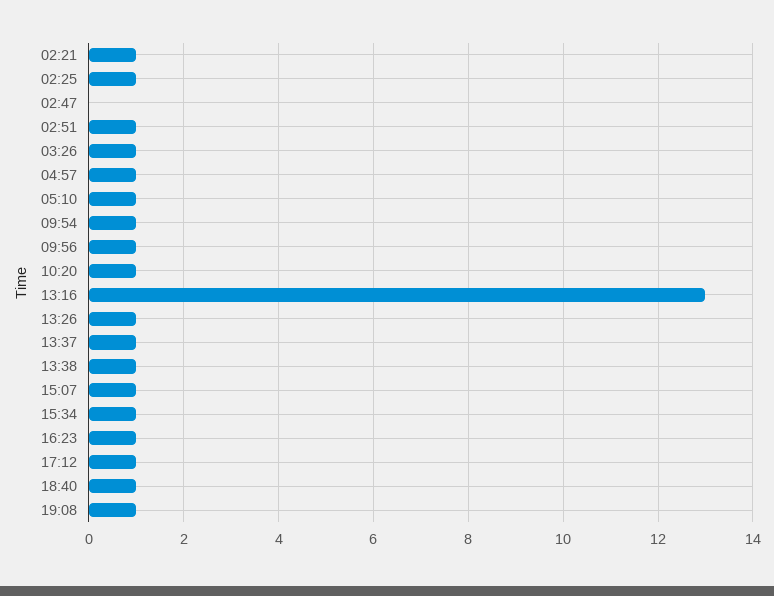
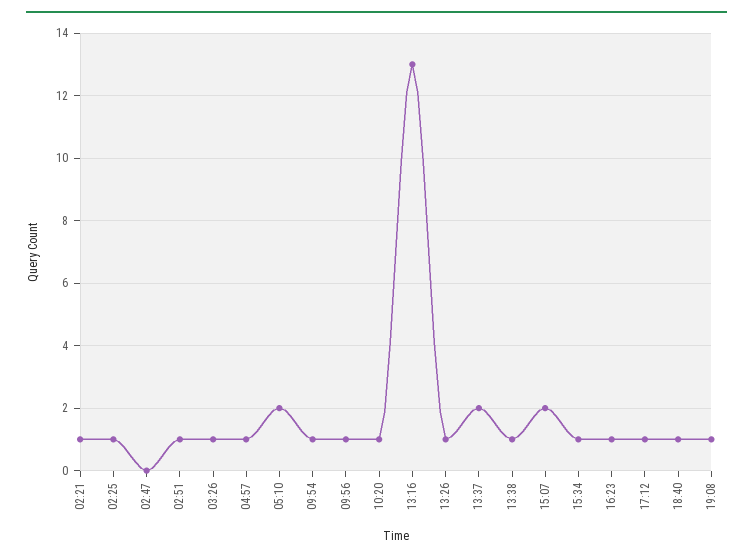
  {
    "02:21": 1,
    "02:25": 1,
    "02:47": 0,
    "02:51": 1,
    "03:26": 1,
    "04:57": 1,
-   "05:10": 1,
+   "05:10": 2,
    "09:54": 1,
    "09:56": 1,
    "10:20": 1,
    "13:16": 13,
    "13:26": 1,
-   "13:37": 1,
+   "13:37": 2,
    "13:38": 1,
-   "15:07": 1,
+   "15:07": 2,
    "15:34": 1,
    "16:23": 1,
    "17:12": 1,
    "18:40": 1,
    "19:08": 1
  }

